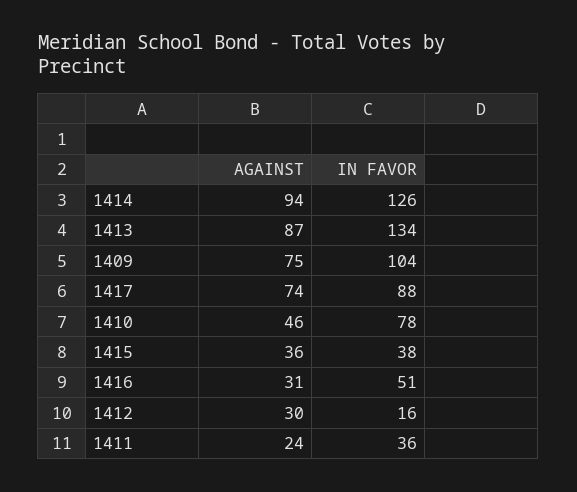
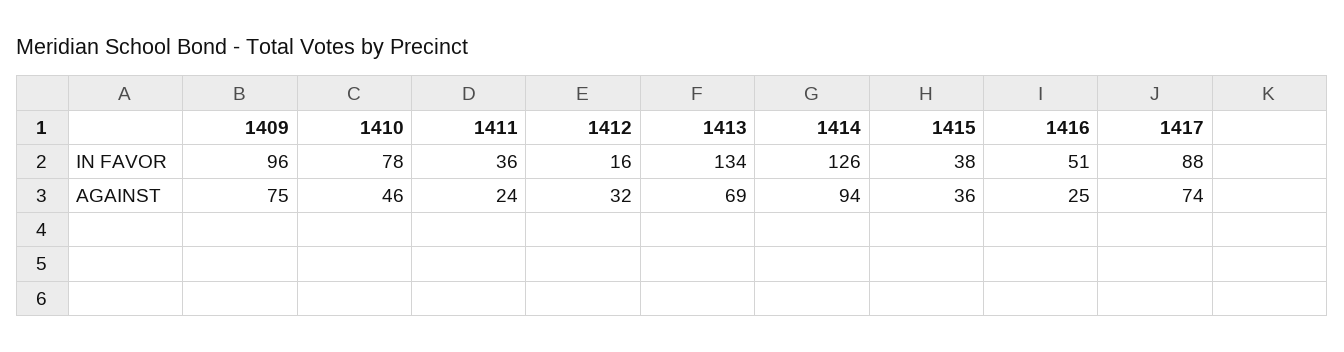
  {
    "AGAINST": {
      "1414": 94,
-     "1413": 87,
+     "1413": 69,
      "1409": 75,
      "1417": 74,
      "1410": 46,
      "1415": 36,
-     "1416": 31,
+     "1416": 25,
-     "1412": 30,
+     "1412": 32,
      "1411": 24
    },
    "IN FAVOR": {
      "1414": 126,
      "1413": 134,
-     "1409": 104,
+     "1409": 96,
      "1417": 88,
      "1410": 78,
      "1415": 38,
      "1416": 51,
      "1412": 16,
      "1411": 36
    }
  }

